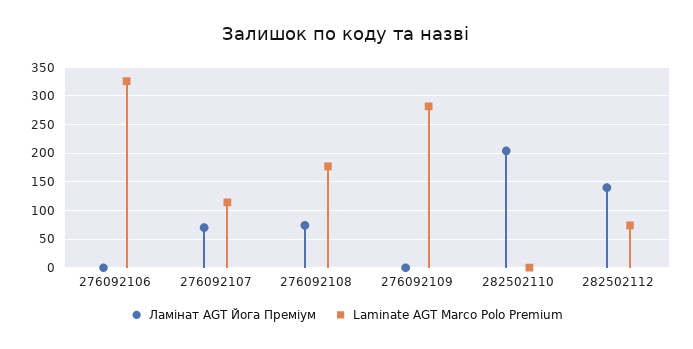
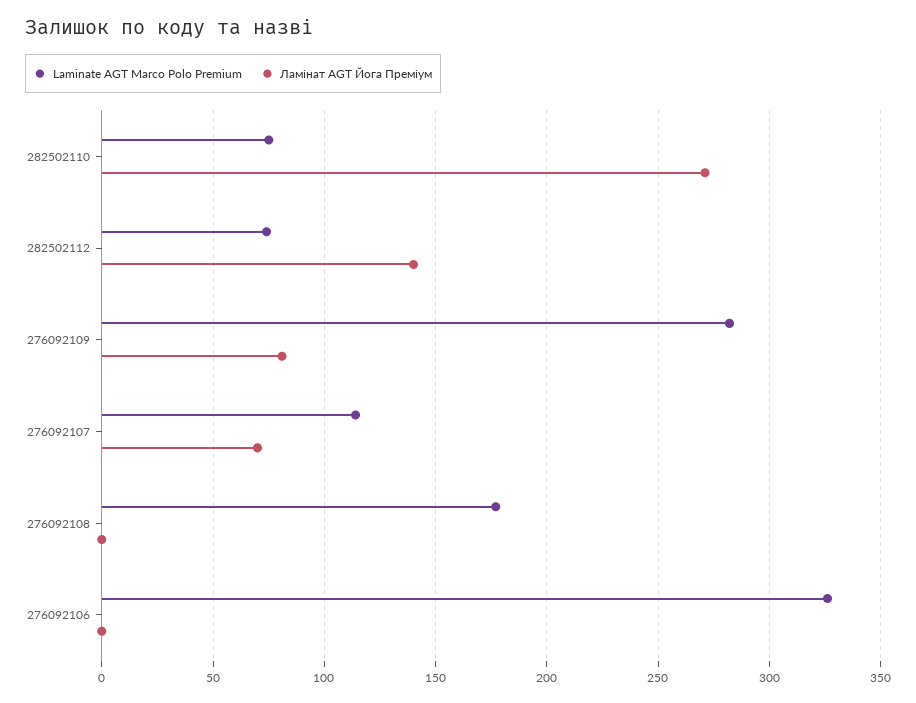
  {
    "Ламінат AGT Йога Преміум": {
      "276092106": 0,
      "276092107": 70,
-     "276092108": 75,
+     "276092108": 0,
-     "276092109": 0,
+     "276092109": 80,
-     "282502110": 200,
+     "282502110": 270,
      "282502112": 140
    },
    "Laminate AGT Marco Polo Premium": {
      "276092106": 325,
      "276092107": 115,
      "276092108": 175,
      "276092109": 280,
-     "282502110": 0,
+     "282502110": 75,
      "282502112": 75
    }
  }

